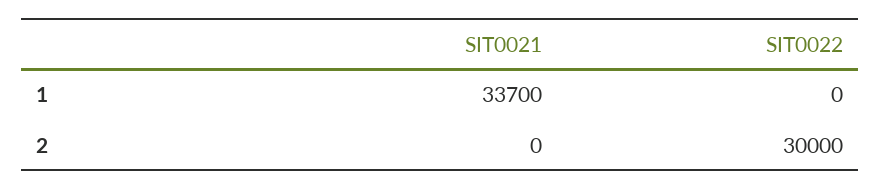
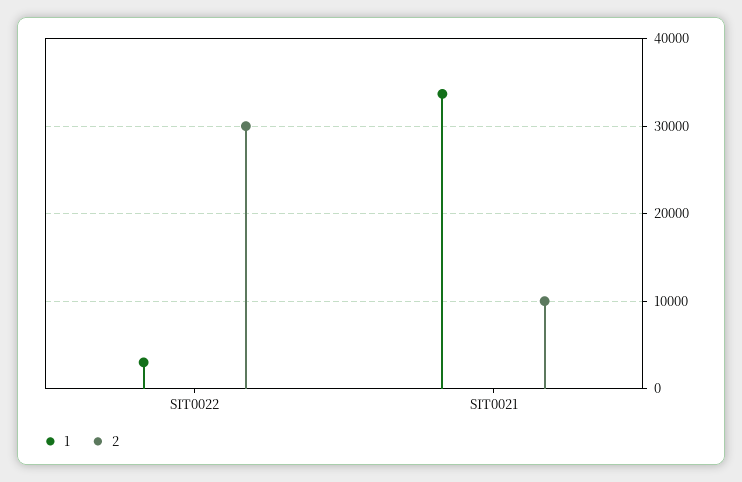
  {
    "1": {
      "SIT0021": 33700,
-     "SIT0022": 0
+     "SIT0022": 3000
    },
    "2": {
-     "SIT0021": 0,
+     "SIT0021": 10000,
      "SIT0022": 30000
    }
  }

